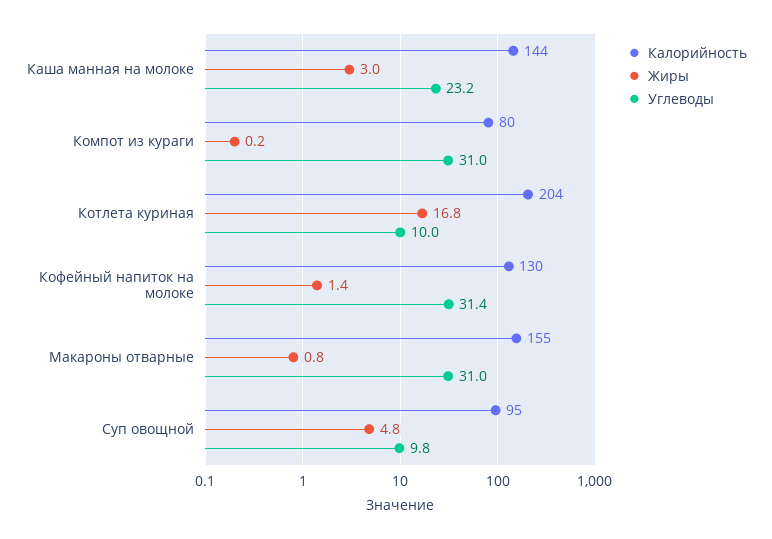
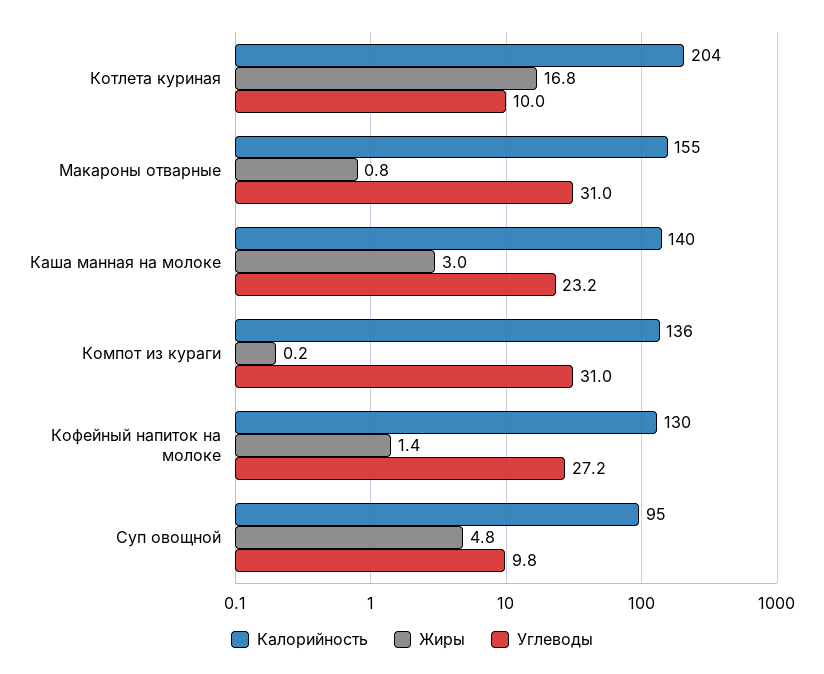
  {
    "Калорийность": {
-     "Каша манная на молоке": 144,
+     "Каша манная на молоке": 140,
-     "Компот из кураги": 80,
+     "Компот из кураги": 136,
      "Котлета куриная": 204,
      "Кофейный напиток на молоке": 130,
      "Макароны отварные": 155,
      "Суп овощной": 95
    },
    "Жиры": {
      "Каша манная на молоке": 3,
      "Компот из кураги": 0.2,
      "Котлета куриная": 16.8,
      "Кофейный напиток на молоке": 1.4,
      "Макароны отварные": 0.8,
      "Суп овощной": 4.8
    },
    "Углеводы": {
      "Каша манная на молоке": 23.2,
      "Компот из кураги": 31,
      "Котлета куриная": 10,
-     "Кофейный напиток на молоке": 31.4,
+     "Кофейный напиток на молоке": 27.2,
      "Макароны отварные": 31,
      "Суп овощной": 9.8
    }
  }

